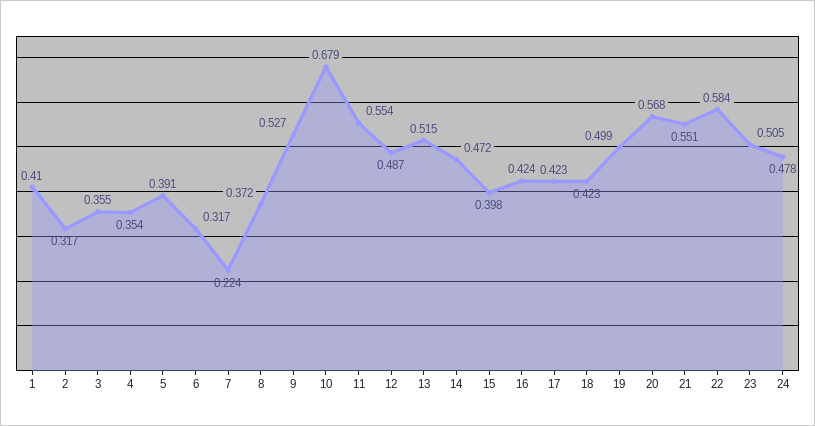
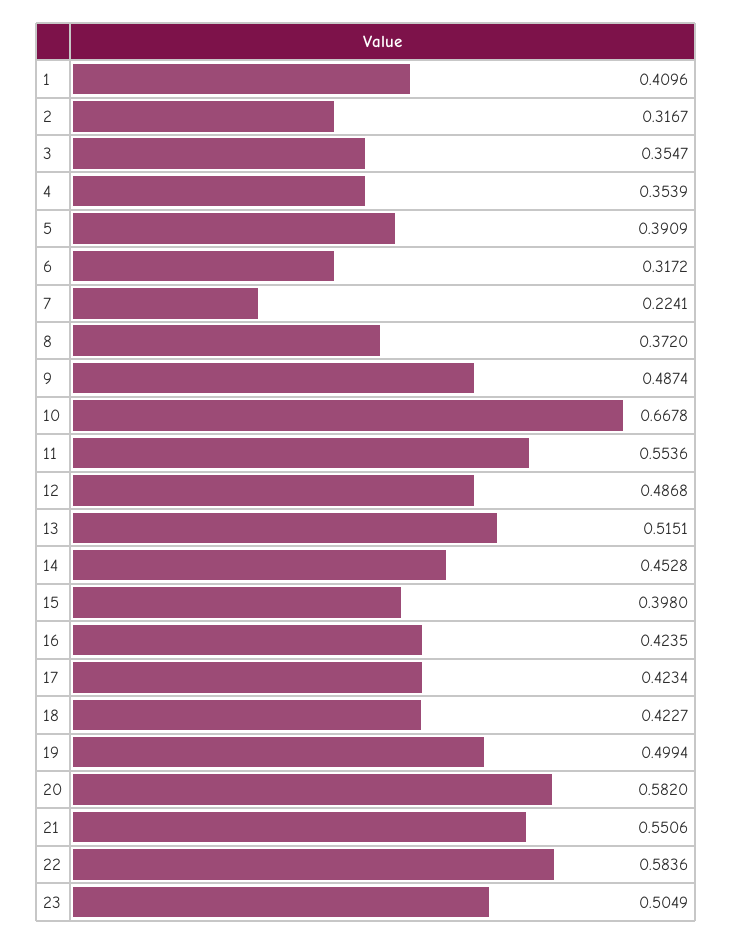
  {
    "1": 0.4096,
    "2": 0.3167,
    "3": 0.3547,
    "4": 0.3539,
    "5": 0.3909,
    "6": 0.3172,
    "7": 0.2241,
    "8": 0.372,
-   "9": 0.527,
+   "9": 0.4874,
-   "10": 0.679,
+   "10": 0.6678,
    "11": 0.5536,
    "12": 0.4868,
    "13": 0.5151,
-   "14": 0.472,
+   "14": 0.4528,
    "15": 0.398,
    "16": 0.4235,
    "17": 0.4234,
    "18": 0.4227,
    "19": 0.4994,
-   "20": 0.568,
+   "20": 0.582,
    "21": 0.5506,
    "22": 0.5836,
-   "23": 0.5049,
+   "23": 0.5049
-   "24": 0.478
  }

